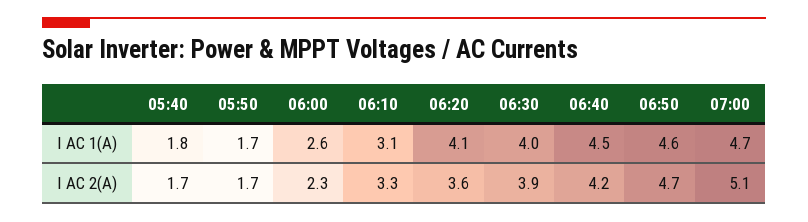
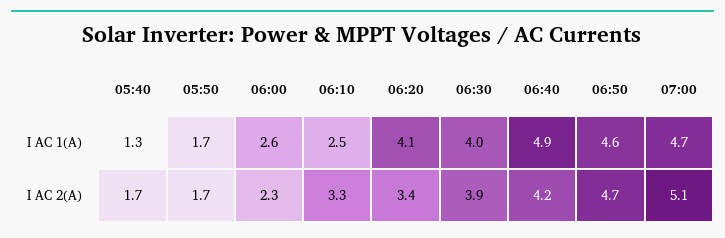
  {
    "05:40": {
-     "I AC 1(A)": 1.8,
+     "I AC 1(A)": 1.3,
      "I AC 2(A)": 1.7
    },
    "05:50": {
      "I AC 1(A)": 1.7,
      "I AC 2(A)": 1.7
    },
    "06:00": {
      "I AC 1(A)": 2.6,
      "I AC 2(A)": 2.3
    },
    "06:10": {
-     "I AC 1(A)": 3.1,
+     "I AC 1(A)": 2.5,
      "I AC 2(A)": 3.3
    },
    "06:20": {
      "I AC 1(A)": 4.1,
-     "I AC 2(A)": 3.6
+     "I AC 2(A)": 3.4
    },
    "06:30": {
      "I AC 1(A)": 4,
      "I AC 2(A)": 3.9
    },
    "06:40": {
-     "I AC 1(A)": 4.5,
+     "I AC 1(A)": 4.9,
      "I AC 2(A)": 4.2
    },
    "06:50": {
      "I AC 1(A)": 4.6,
      "I AC 2(A)": 4.7
    },
    "07:00": {
      "I AC 1(A)": 4.7,
      "I AC 2(A)": 5.1
    }
  }

